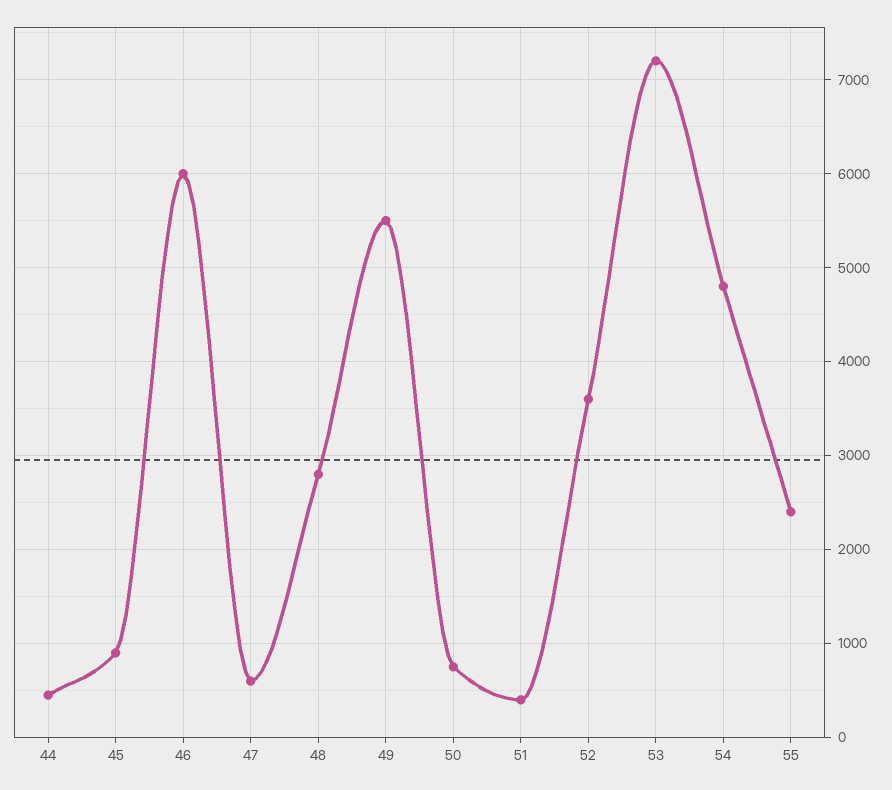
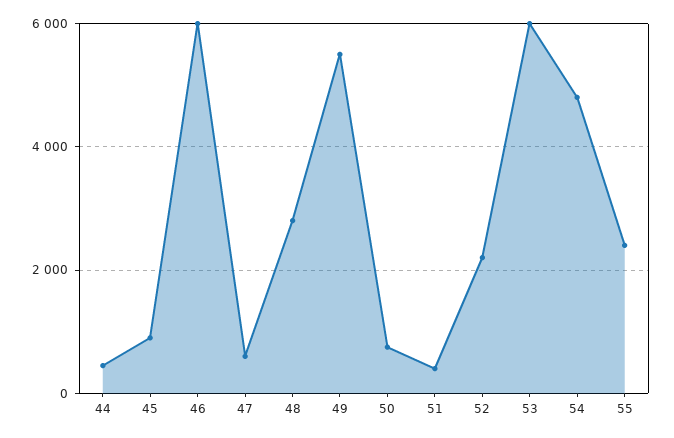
  {
    "44": 500,
    "45": 900,
    "46": 6000,
    "47": 600,
    "48": 2800,
    "49": 5500,
    "50": 800,
    "51": 400,
-   "52": 3600,
+   "52": 2200,
-   "53": 7200,
+   "53": 6000,
    "54": 4800,
    "55": 2400
  }

